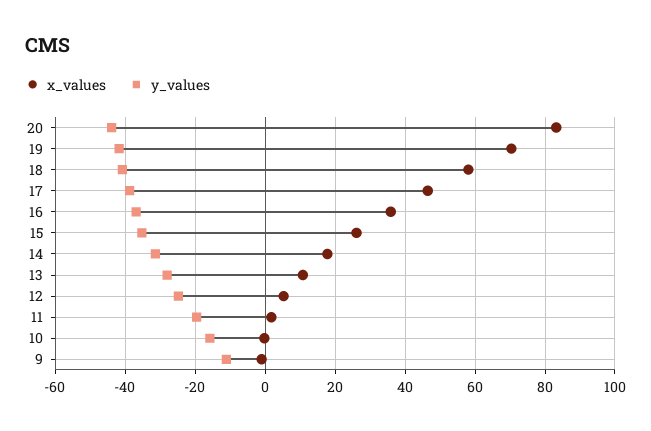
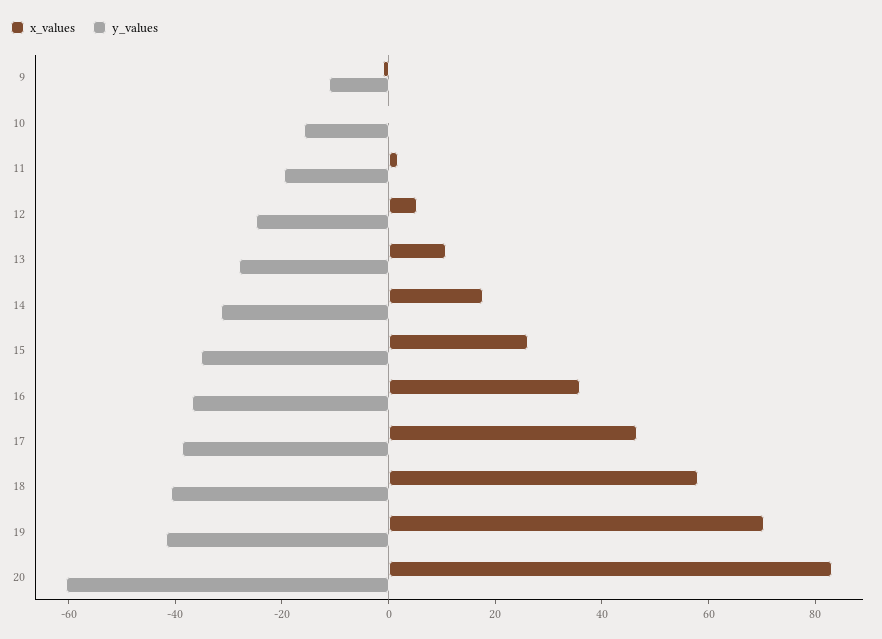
  {
    "x_values": {
      "20": 84,
      "19": 70,
      "18": 58,
      "17": 46,
      "16": 36,
      "15": 26,
      "14": 18,
      "13": 10,
      "12": 6,
      "11": 2,
      "10": 0,
      "9": -2
    },
    "y_values": {
-     "20": -44,
+     "20": -60,
      "19": -42,
      "18": -40,
      "17": -38,
      "16": -36,
      "15": -36,
      "14": -32,
      "13": -28,
      "12": -24,
      "11": -20,
      "10": -16,
      "9": -12
    }
  }

